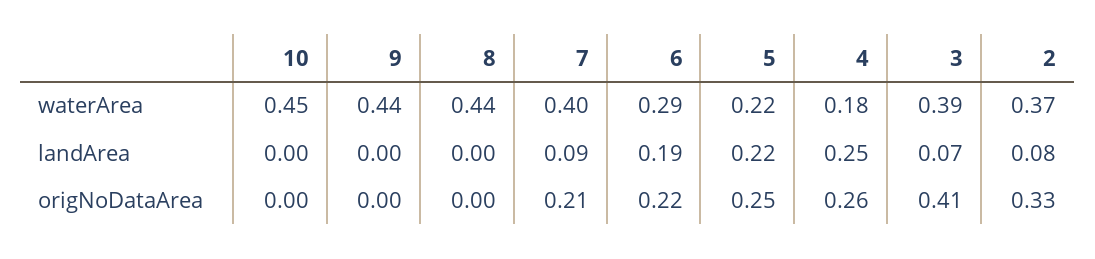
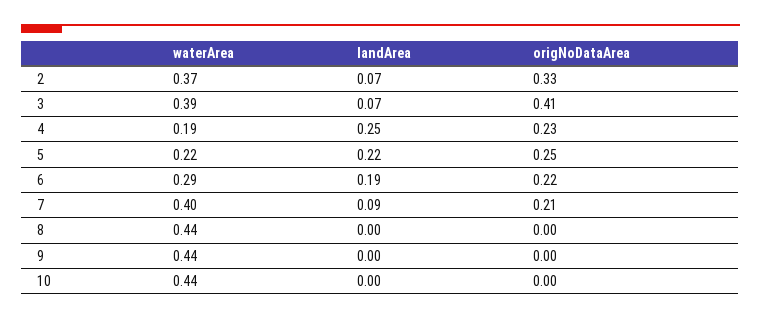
  {
    "10": {
-     "waterArea": 0.45,
+     "waterArea": 0.44,
      "landArea": 0,
      "origNoDataArea": 0
    },
    "9": {
      "waterArea": 0.44,
      "landArea": 0,
      "origNoDataArea": 0
    },
    "8": {
      "waterArea": 0.44,
      "landArea": 0,
      "origNoDataArea": 0
    },
    "7": {
      "waterArea": 0.4,
      "landArea": 0.09,
      "origNoDataArea": 0.21
    },
    "6": {
      "waterArea": 0.29,
      "landArea": 0.19,
      "origNoDataArea": 0.22
    },
    "5": {
      "waterArea": 0.22,
      "landArea": 0.22,
      "origNoDataArea": 0.25
    },
    "4": {
-     "waterArea": 0.18,
+     "waterArea": 0.19,
      "landArea": 0.25,
-     "origNoDataArea": 0.26
+     "origNoDataArea": 0.23
    },
    "3": {
      "waterArea": 0.39,
      "landArea": 0.07,
      "origNoDataArea": 0.41
    },
    "2": {
      "waterArea": 0.37,
-     "landArea": 0.08,
+     "landArea": 0.07,
      "origNoDataArea": 0.33
    }
  }

